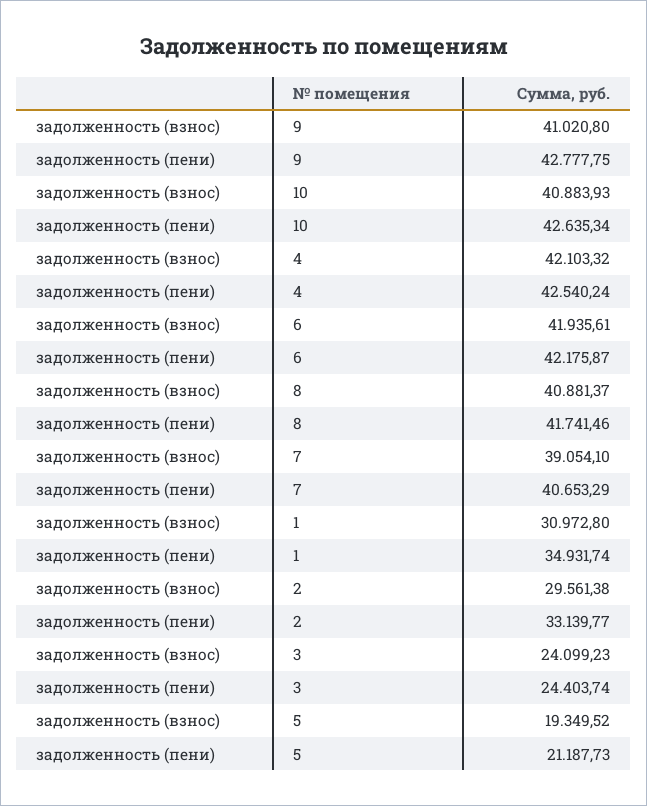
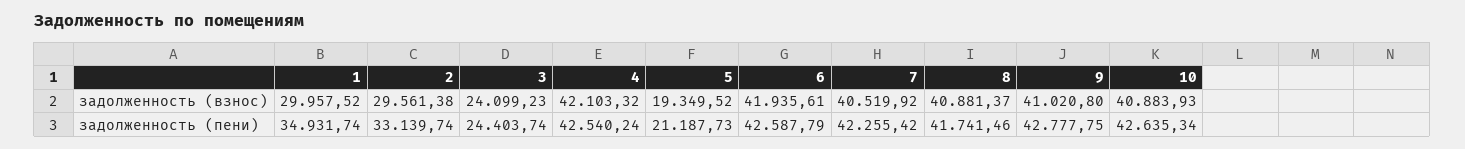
  {
    "задолженность (взнос)": {
      "9": 41020.8,
      "10": 40883.93,
      "4": 42103.32,
      "6": 41935.61,
      "8": 40881.37,
-     "7": 39054.1,
+     "7": 40519.92,
-     "1": 30972.8,
+     "1": 29957.52,
      "2": 29561.38,
      "3": 24099.23,
      "5": 19349.52
    },
    "задолженность (пени)": {
      "9": 42777.75,
      "10": 42635.34,
      "4": 42540.24,
-     "6": 42175.87,
+     "6": 42587.79,
      "8": 41741.46,
-     "7": 40653.29,
+     "7": 42255.42,
      "1": 34931.74,
-     "2": 33139.77,
+     "2": 33139.74,
      "3": 24403.74,
      "5": 21187.73
    }
  }

